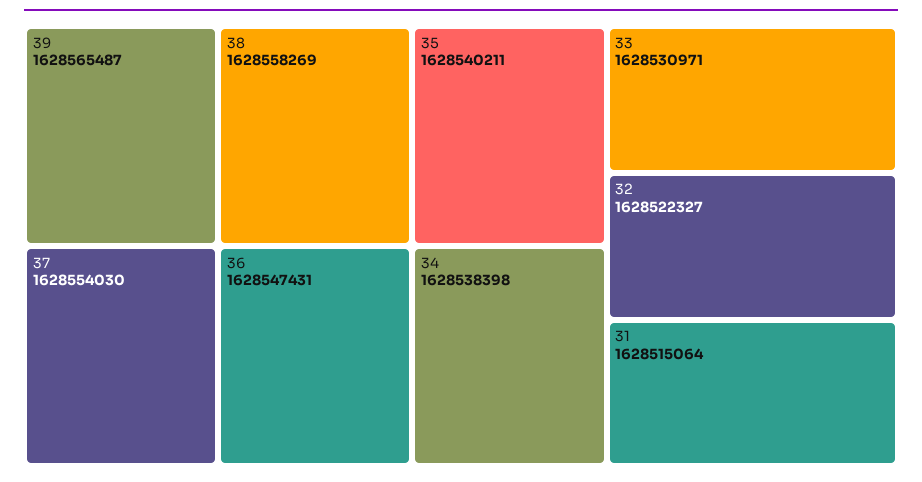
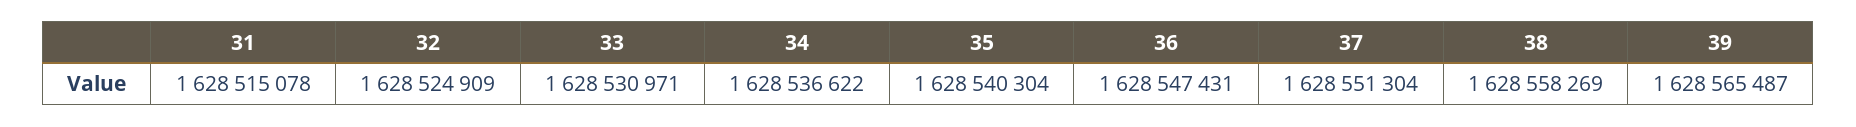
  {
    "39": 1628565487,
    "38": 1628558269,
-   "37": 1628554030,
+   "37": 1628551304,
    "36": 1628547431,
-   "35": 1628540211,
+   "35": 1628540304,
-   "34": 1628538398,
+   "34": 1628536622,
    "33": 1628530971,
-   "32": 1628522327,
+   "32": 1628524909,
-   "31": 1628515064
+   "31": 1628515078
  }

